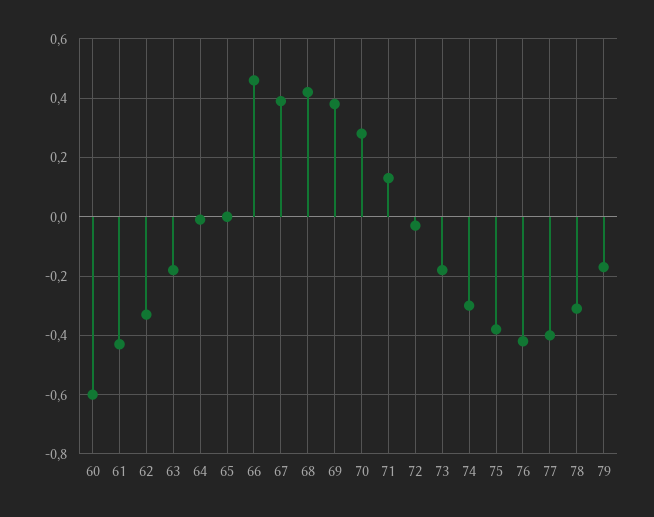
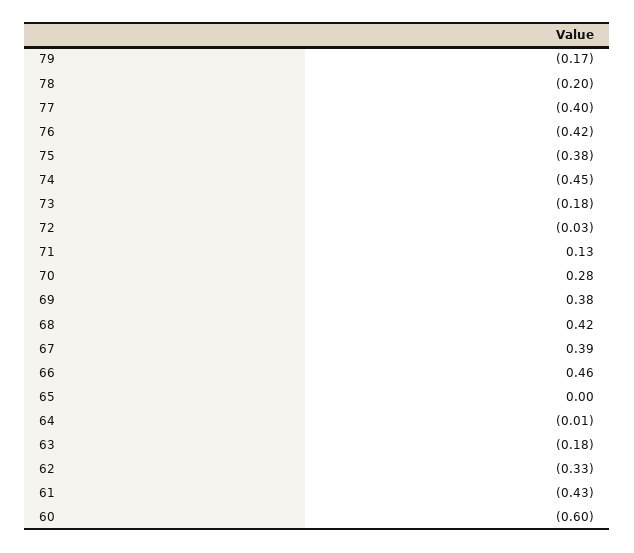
  {
    "60": -0.6,
    "61": -0.43,
    "62": -0.33,
    "63": -0.18,
    "64": -0.01,
    "65": 0,
    "66": 0.46,
    "67": 0.39,
    "68": 0.42,
    "69": 0.38,
    "70": 0.28,
    "71": 0.13,
    "72": -0.03,
    "73": -0.18,
-   "74": -0.3,
+   "74": -0.45,
    "75": -0.38,
    "76": -0.42,
    "77": -0.4,
-   "78": -0.3,
+   "78": -0.2,
    "79": -0.17
  }

